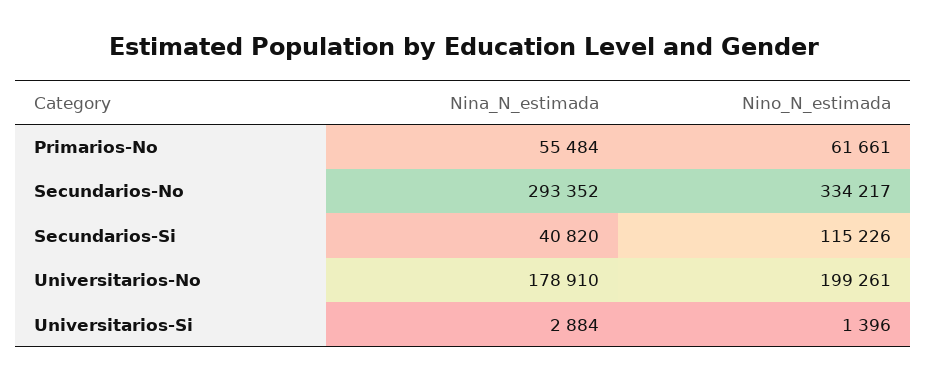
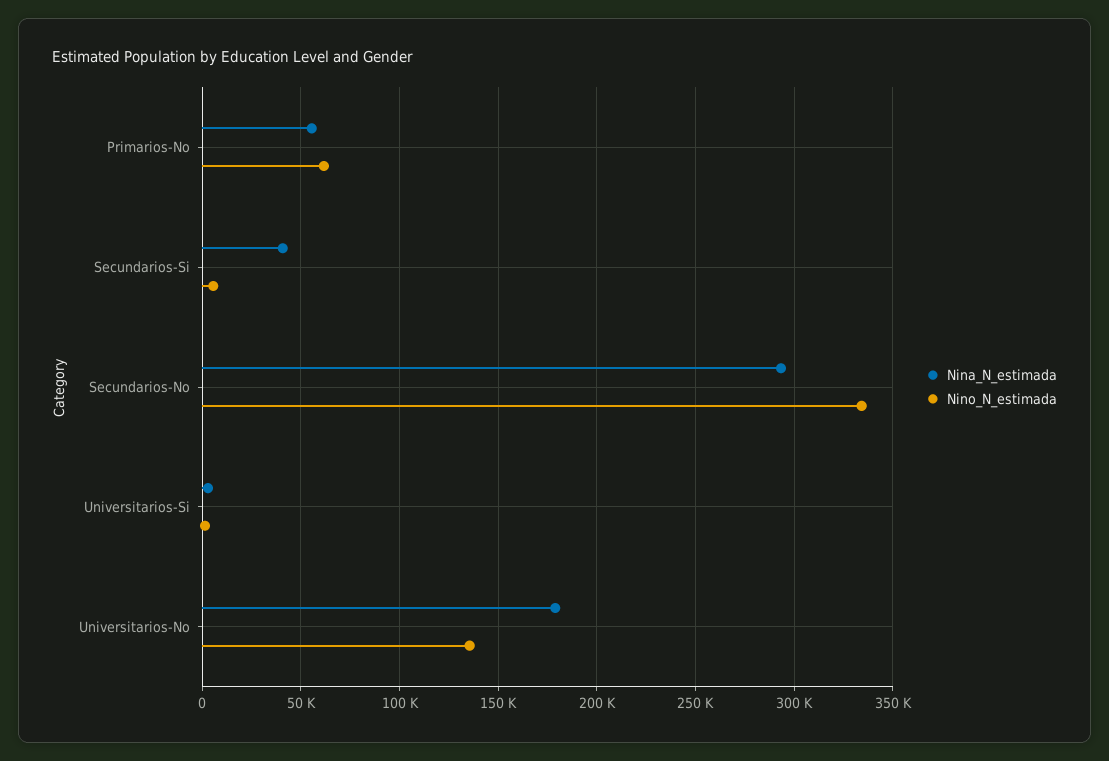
  {
    "Nina_N_estimada": {
      "Primarios-No": 55484,
      "Secundarios-No": 293352,
      "Secundarios-Si": 40820,
      "Universitarios-No": 178910,
      "Universitarios-Si": 2884
    },
    "Nino_N_estimada": {
      "Primarios-No": 61661,
      "Secundarios-No": 334217,
-     "Secundarios-Si": 115226,
+     "Secundarios-Si": 5000,
-     "Universitarios-No": 199261,
+     "Universitarios-No": 135000,
      "Universitarios-Si": 1396
    }
  }

